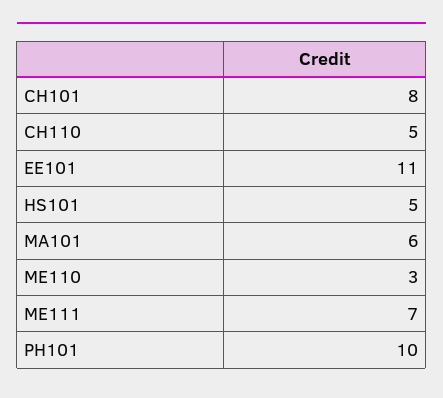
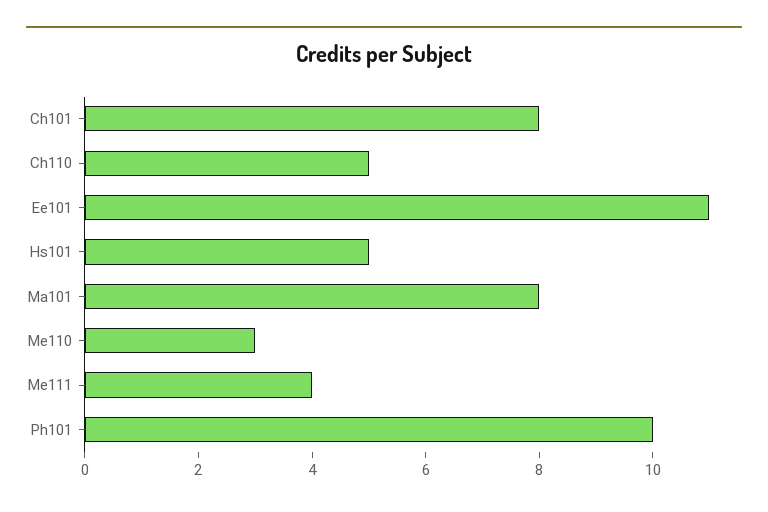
  {
    "CH101": 8,
    "CH110": 5,
    "EE101": 11,
    "HS101": 5,
-   "MA101": 6,
+   "MA101": 8,
    "ME110": 3,
-   "ME111": 7,
+   "ME111": 4,
    "PH101": 10
  }

